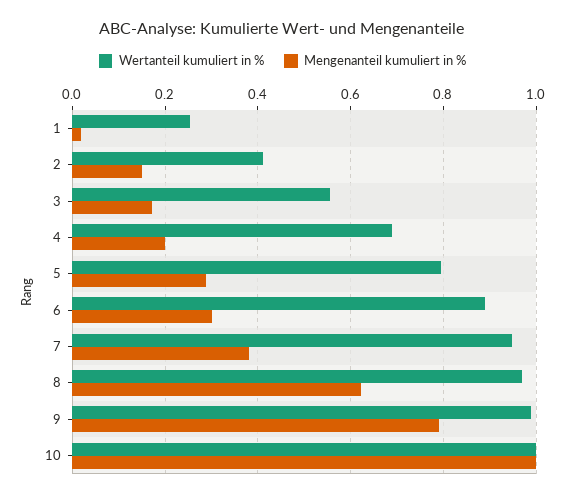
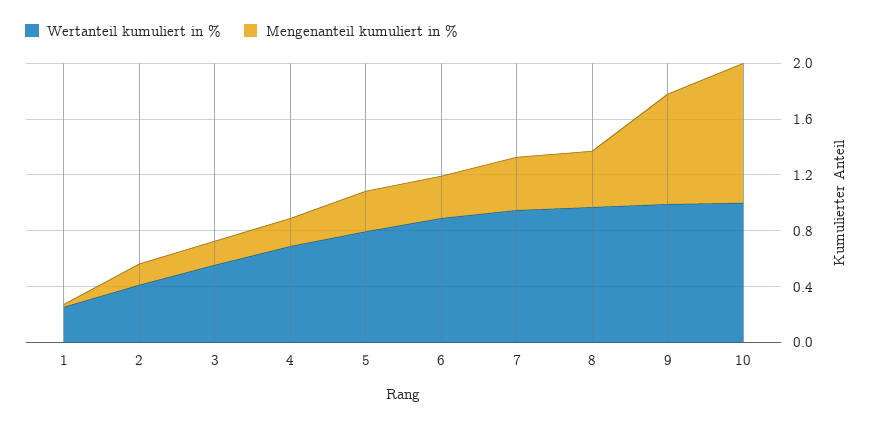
  {
    "Wertanteil kumuliert in %": {
      "1": 0.26,
      "2": 0.42,
      "3": 0.56,
      "4": 0.68,
      "5": 0.8,
      "6": 0.9,
      "7": 0.94,
      "8": 0.98,
      "9": 1,
      "10": 1
    },
    "Mengenanteil kumuliert in %": {
      "1": 0.02,
      "2": 0.16,
      "3": 0.18,
      "4": 0.2,
      "5": 0.28,
      "6": 0.3,
      "7": 0.38,
-     "8": 0.62,
+     "8": 0.4,
      "9": 0.8,
      "10": 1
    }
  }

